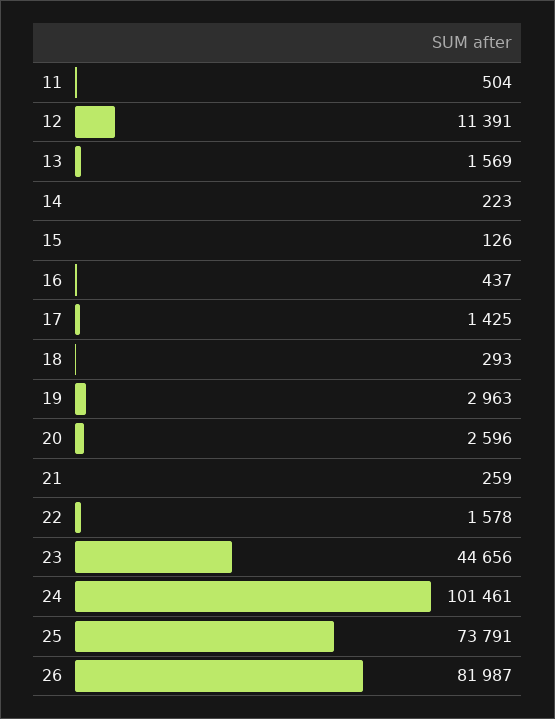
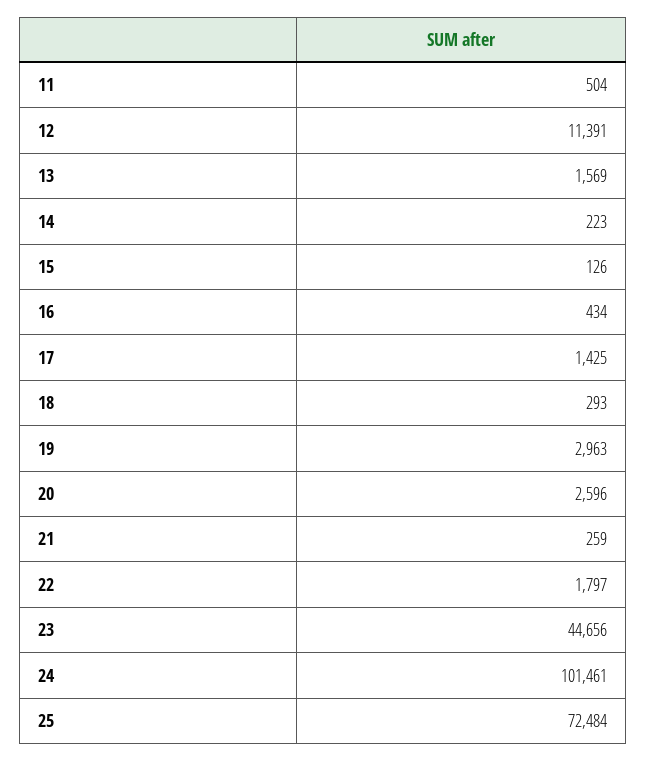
  {
    "11": 504,
    "12": 11391,
    "13": 1569,
    "14": 223,
    "15": 126,
-   "16": 437,
+   "16": 434,
    "17": 1425,
    "18": 293,
    "19": 2963,
    "20": 2596,
    "21": 259,
-   "22": 1578,
+   "22": 1797,
    "23": 44656,
    "24": 101461,
-   "25": 73791,
+   "25": 72484
-   "26": 81987
  }

